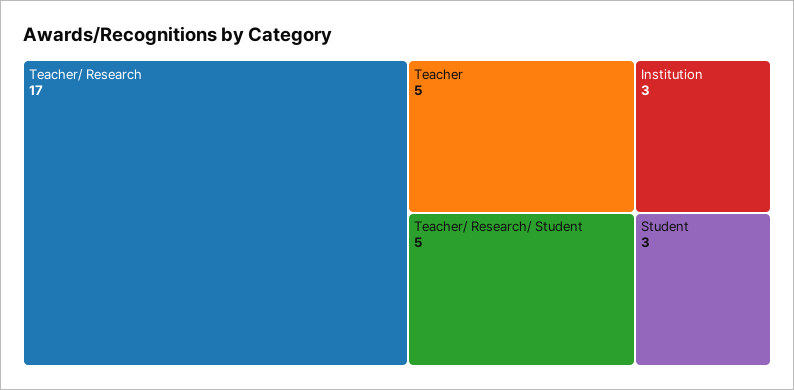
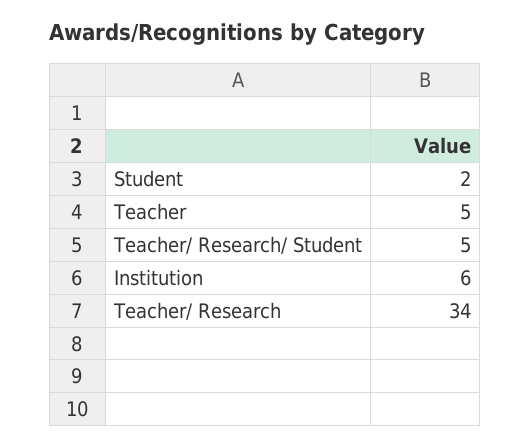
  {
-   "Teacher/ Research": 17,
+   "Teacher/ Research": 34,
    "Teacher": 5,
    "Teacher/ Research/ Student": 5,
-   "Institution": 3,
+   "Institution": 6,
-   "Student": 3
+   "Student": 2
  }

